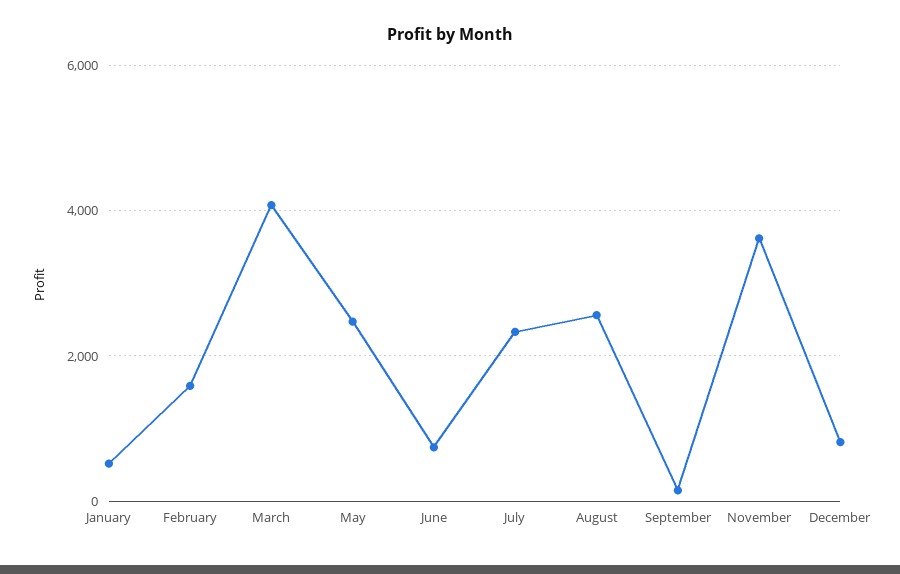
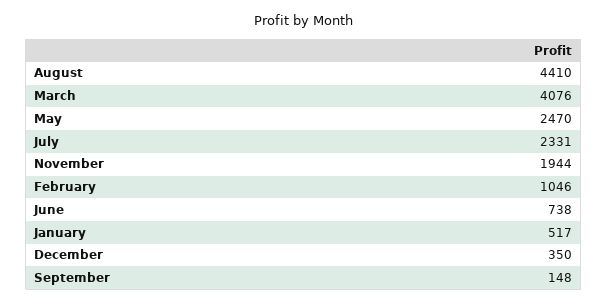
  {
    "January": 517,
-   "February": 1600,
+   "February": 1046,
    "March": 4076,
    "May": 2470,
    "June": 738,
    "July": 2331,
-   "August": 2600,
+   "August": 4410,
    "September": 148,
-   "November": 3600,
+   "November": 1944,
-   "December": 800
+   "December": 350
  }

